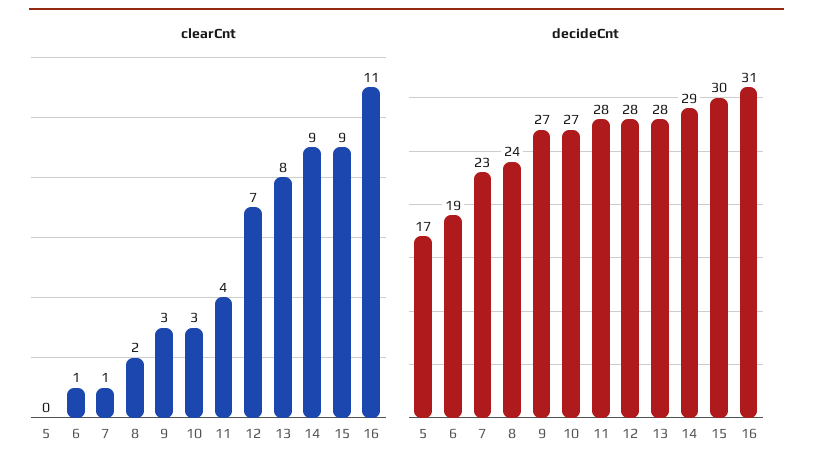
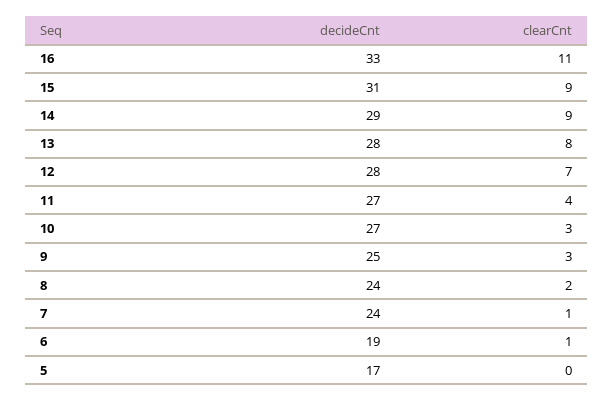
  {
    "clearCnt": {
      "5": 0,
      "6": 1,
      "7": 1,
      "8": 2,
      "9": 3,
      "10": 3,
      "11": 4,
      "12": 7,
      "13": 8,
      "14": 9,
      "15": 9,
      "16": 11
    },
    "decideCnt": {
      "5": 17,
      "6": 19,
-     "7": 23,
+     "7": 24,
      "8": 24,
-     "9": 27,
+     "9": 25,
      "10": 27,
-     "11": 28,
+     "11": 27,
      "12": 28,
      "13": 28,
      "14": 29,
-     "15": 30,
+     "15": 31,
-     "16": 31
+     "16": 33
    }
  }

